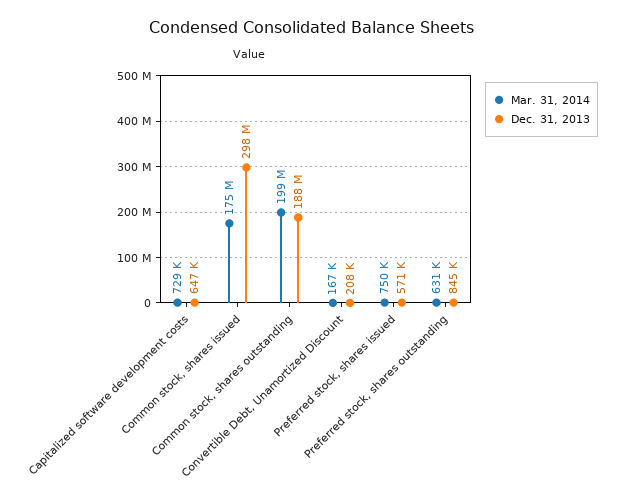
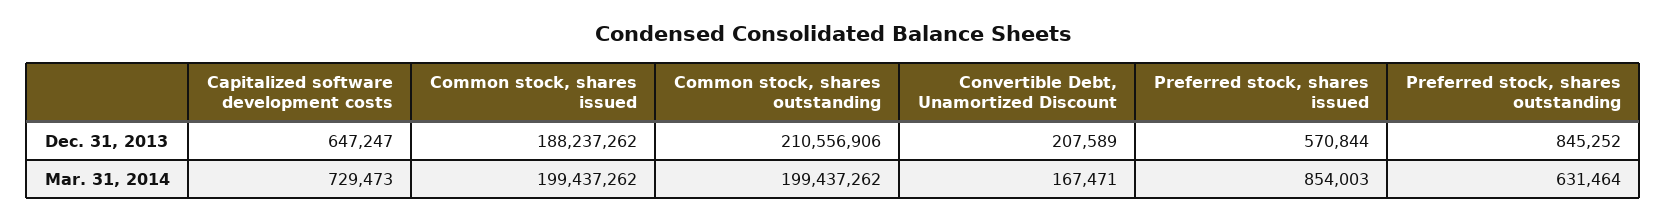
  {
    "Mar. 31, 2014": {
      "Capitalized software development costs": 729473,
-     "Common stock, shares issued": 175000000,
+     "Common stock, shares issued": 199437262,
      "Common stock, shares outstanding": 199437262,
      "Convertible Debt, Unamortized Discount": 167471,
-     "Preferred stock, shares issued": 750000,
+     "Preferred stock, shares issued": 854003,
      "Preferred stock, shares outstanding": 631464
    },
    "Dec. 31, 2013": {
      "Capitalized software development costs": 647247,
-     "Common stock, shares issued": 298000000,
+     "Common stock, shares issued": 188237262,
-     "Common stock, shares outstanding": 188000000,
+     "Common stock, shares outstanding": 210556906,
      "Convertible Debt, Unamortized Discount": 207589,
      "Preferred stock, shares issued": 570844,
      "Preferred stock, shares outstanding": 845252
    }
  }

